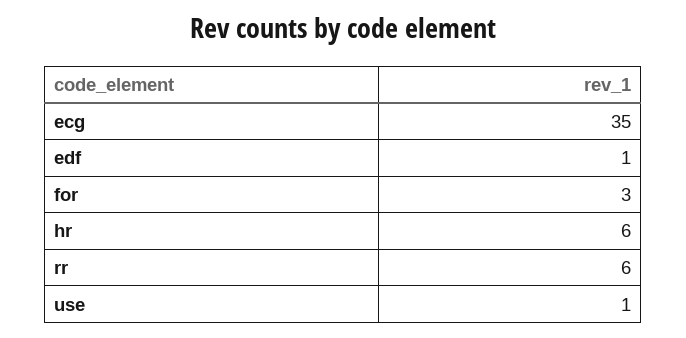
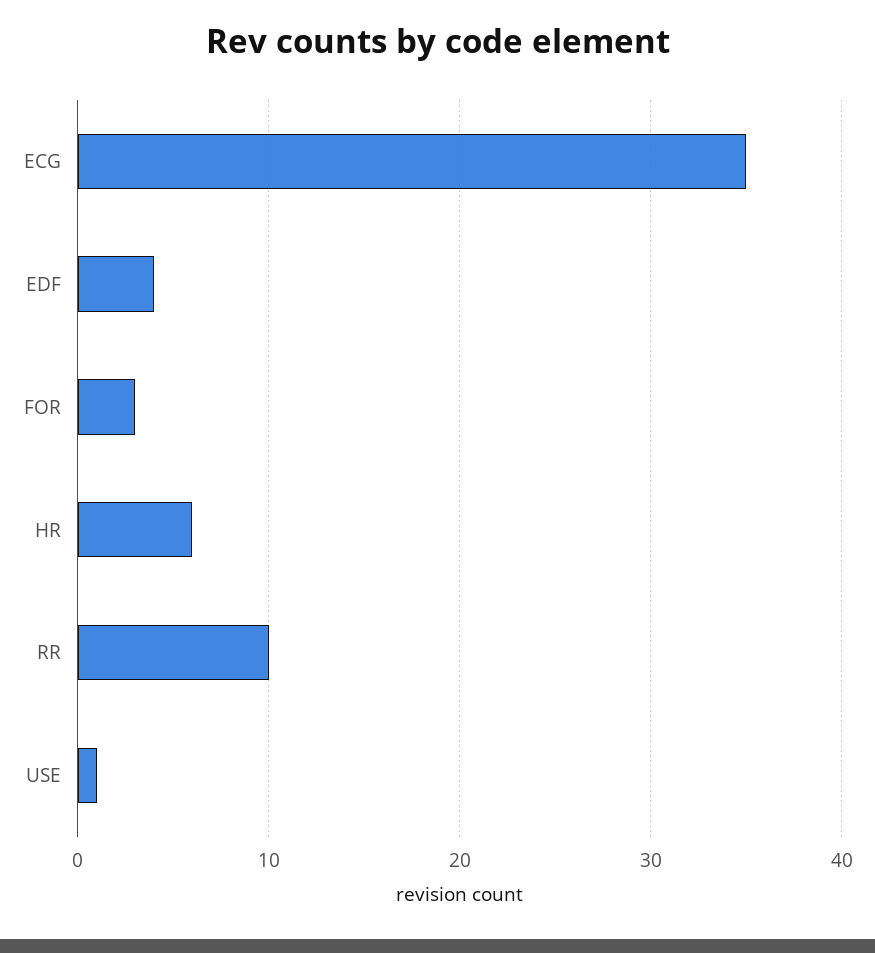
  {
    "ecg": 35,
-   "edf": 1,
+   "edf": 4,
    "for": 3,
    "hr": 6,
-   "rr": 6,
+   "rr": 10,
    "use": 1
  }

